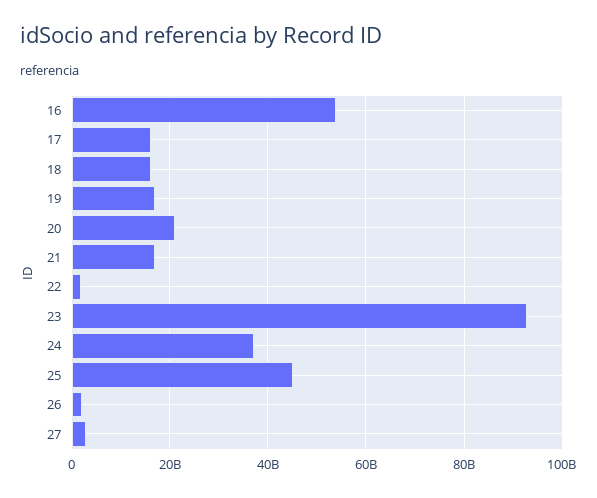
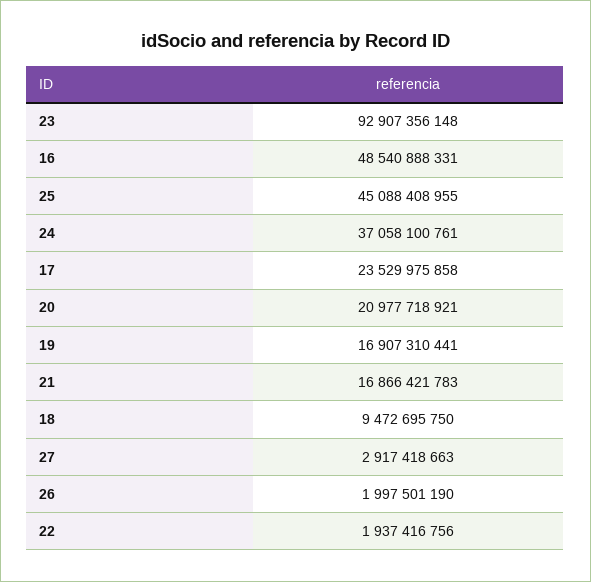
  {
-   "16": 54000000000,
+   "16": 48540888331,
-   "17": 16000000000,
+   "17": 23529975858,
-   "18": 16000000000,
+   "18": 9472695750,
    "19": 16907310441,
    "20": 20977718921,
    "21": 16866421783,
    "22": 1937416756,
    "23": 92907356148,
    "24": 37058100761,
    "25": 45088408955,
    "26": 1997501190,
    "27": 2917418663
  }

